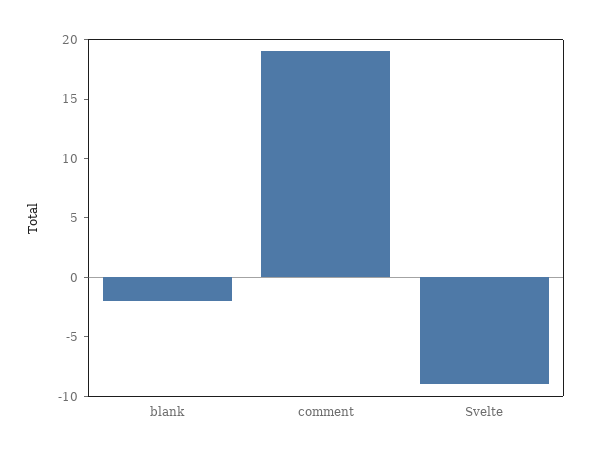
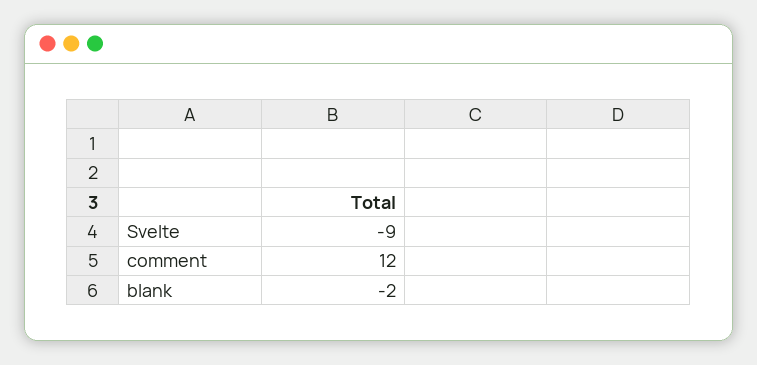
  {
    "blank": -2,
-   "comment": 19,
+   "comment": 12,
    "Svelte": -9
  }

